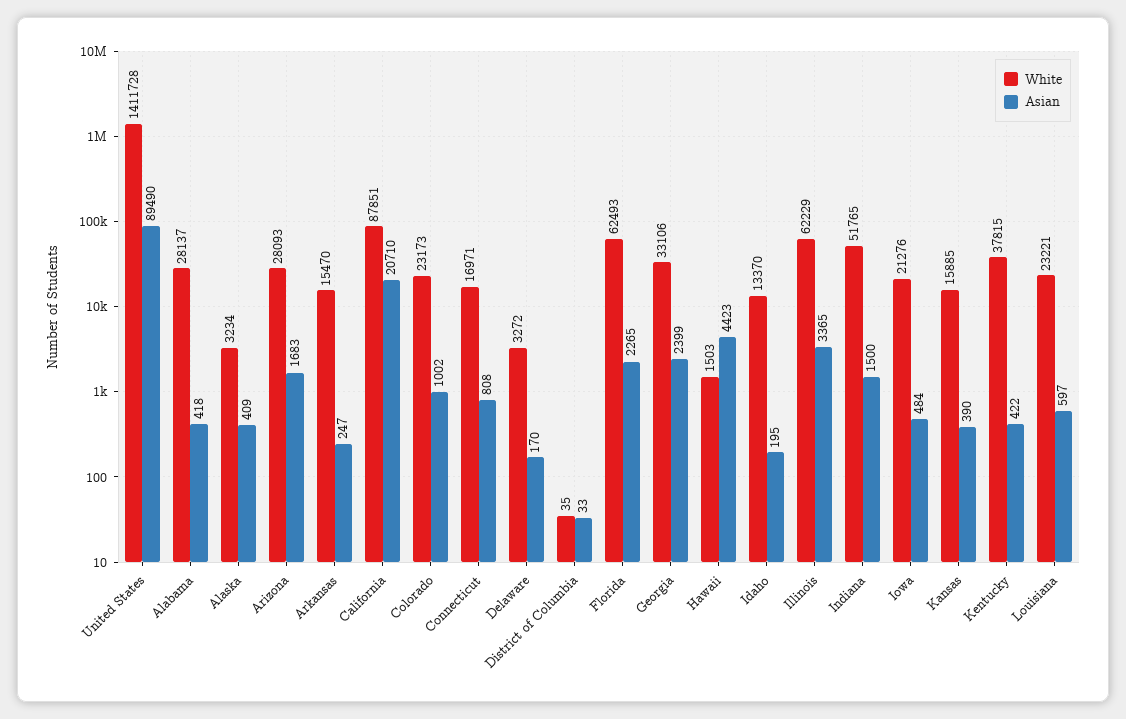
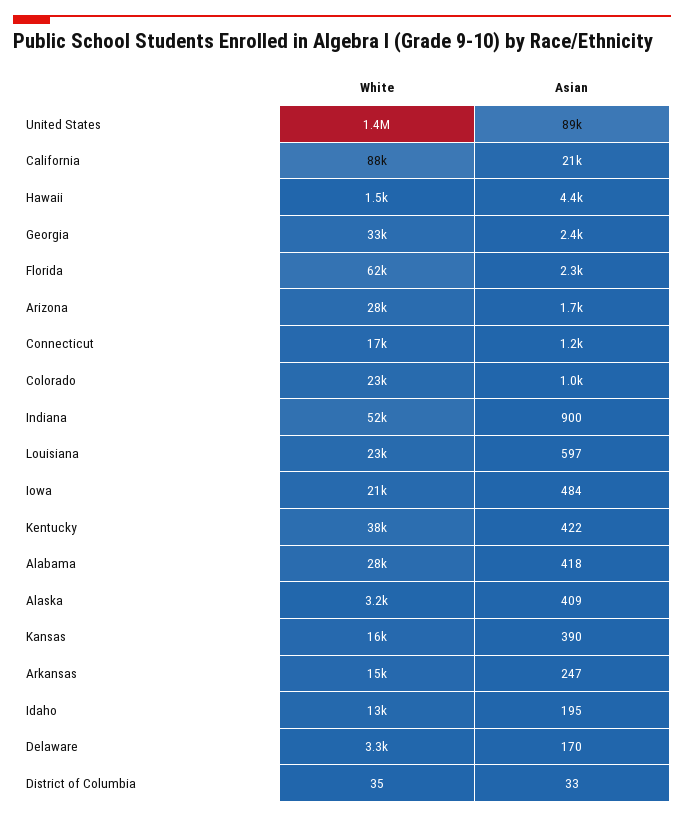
  {
    "White": {
      "United States": 1411728,
      "Alabama": 28137,
      "Alaska": 3234,
      "Arizona": 28093,
      "Arkansas": 15470,
      "California": 87851,
      "Colorado": 23173,
      "Connecticut": 16971,
      "Delaware": 3272,
      "District of Columbia": 35,
      "Florida": 62493,
      "Georgia": 33106,
      "Hawaii": 1503,
      "Idaho": 13370,
-     "Illinois": 62229,
      "Indiana": 51765,
      "Iowa": 21276,
      "Kansas": 15885,
      "Kentucky": 37815,
      "Louisiana": 23221
    },
    "Asian": {
      "United States": 89490,
      "Alabama": 418,
      "Alaska": 409,
      "Arizona": 1683,
      "Arkansas": 247,
      "California": 20710,
      "Colorado": 1002,
-     "Connecticut": 808,
+     "Connecticut": 1200,
      "Delaware": 170,
      "District of Columbia": 33,
      "Florida": 2265,
      "Georgia": 2399,
      "Hawaii": 4423,
      "Idaho": 195,
-     "Illinois": 3365,
-     "Indiana": 1500,
+     "Indiana": 900,
      "Iowa": 484,
      "Kansas": 390,
      "Kentucky": 422,
      "Louisiana": 597
    }
  }

